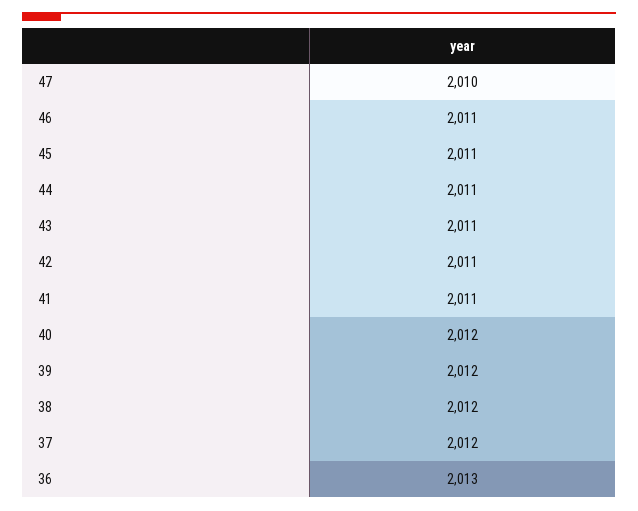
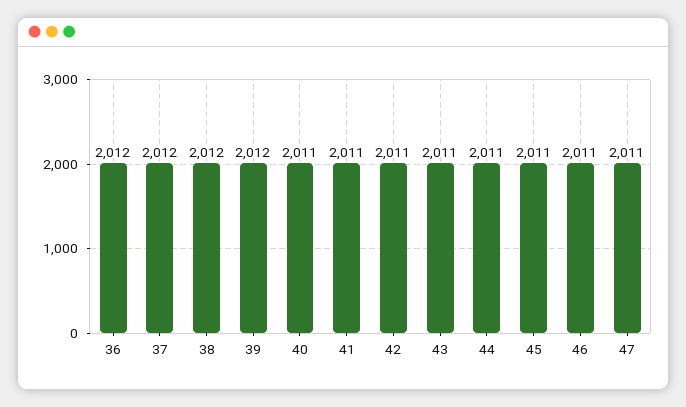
  {
-   "47": 2010,
+   "47": 2011,
    "46": 2011,
    "45": 2011,
    "44": 2011,
    "43": 2011,
    "42": 2011,
    "41": 2011,
-   "40": 2012,
+   "40": 2011,
    "39": 2012,
    "38": 2012,
    "37": 2012,
-   "36": 2013
+   "36": 2012
  }

